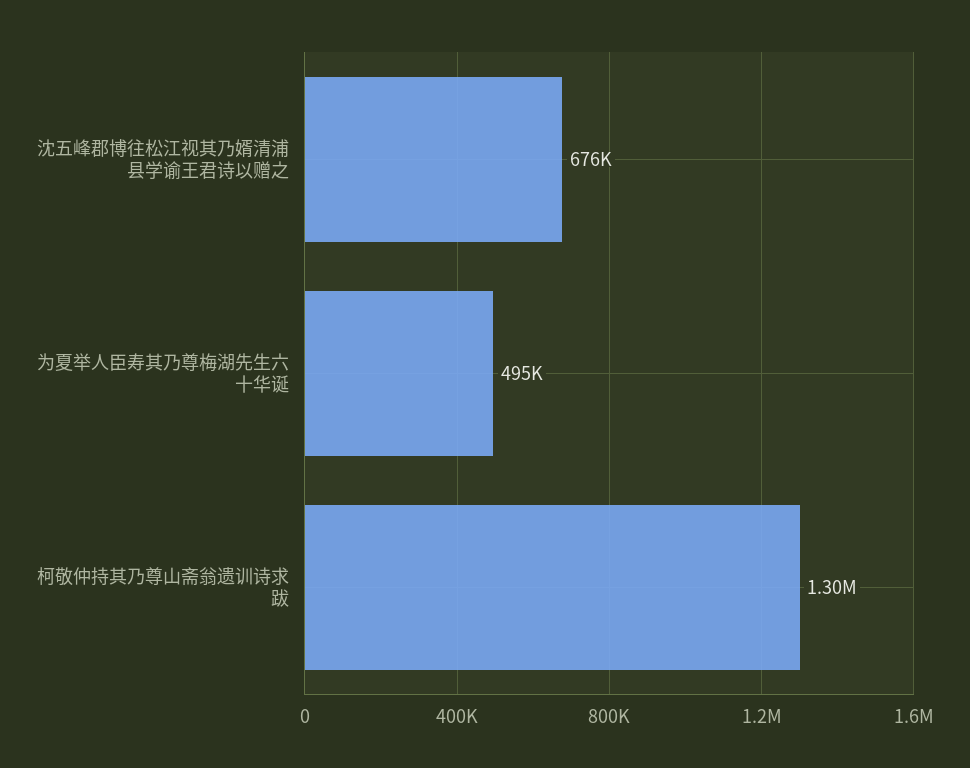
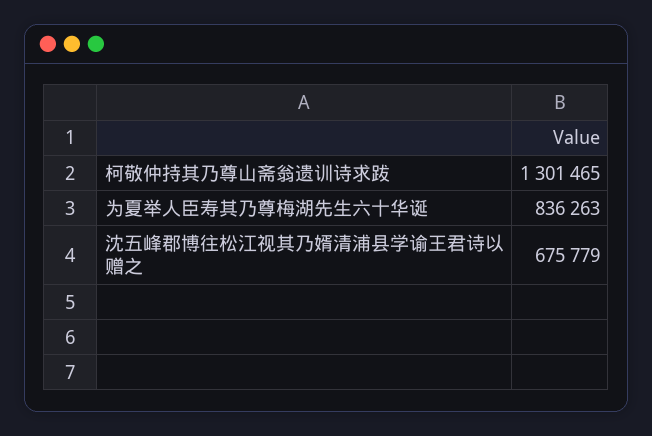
  {
    "沈五峰郡博往松江视其乃婿清浦县学谕王君诗以赠之": 675779,
-   "为夏举人臣寿其乃尊梅湖先生六十华诞": 495000,
+   "为夏举人臣寿其乃尊梅湖先生六十华诞": 836263,
    "柯敬仲持其乃尊山斋翁遗训诗求跋": 1301465
  }

